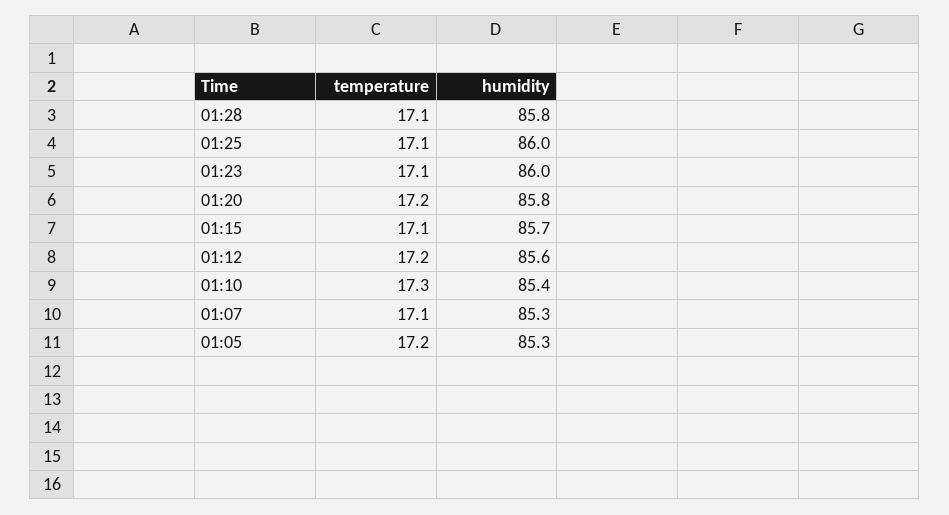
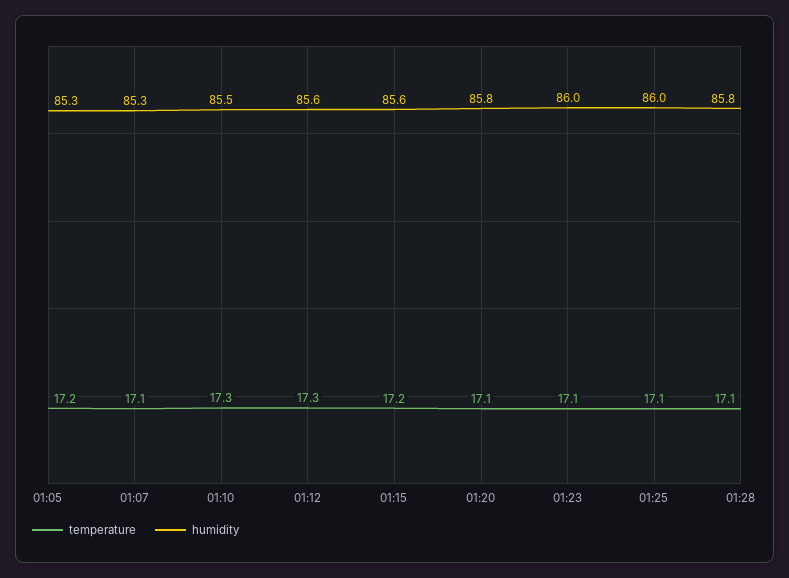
  {
    "temperature": {
      "01:28": 17.1,
      "01:25": 17.1,
      "01:23": 17.1,
-     "01:20": 17.2,
+     "01:20": 17.1,
-     "01:15": 17.1,
+     "01:15": 17.2,
-     "01:12": 17.2,
+     "01:12": 17.3,
      "01:10": 17.3,
      "01:07": 17.1,
      "01:05": 17.2
    },
    "humidity": {
      "01:28": 85.8,
      "01:25": 86,
      "01:23": 86,
      "01:20": 85.8,
-     "01:15": 85.7,
+     "01:15": 85.6,
      "01:12": 85.6,
-     "01:10": 85.4,
+     "01:10": 85.5,
      "01:07": 85.3,
      "01:05": 85.3
    }
  }

